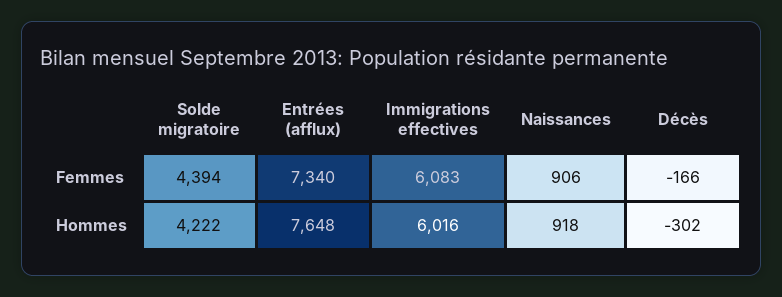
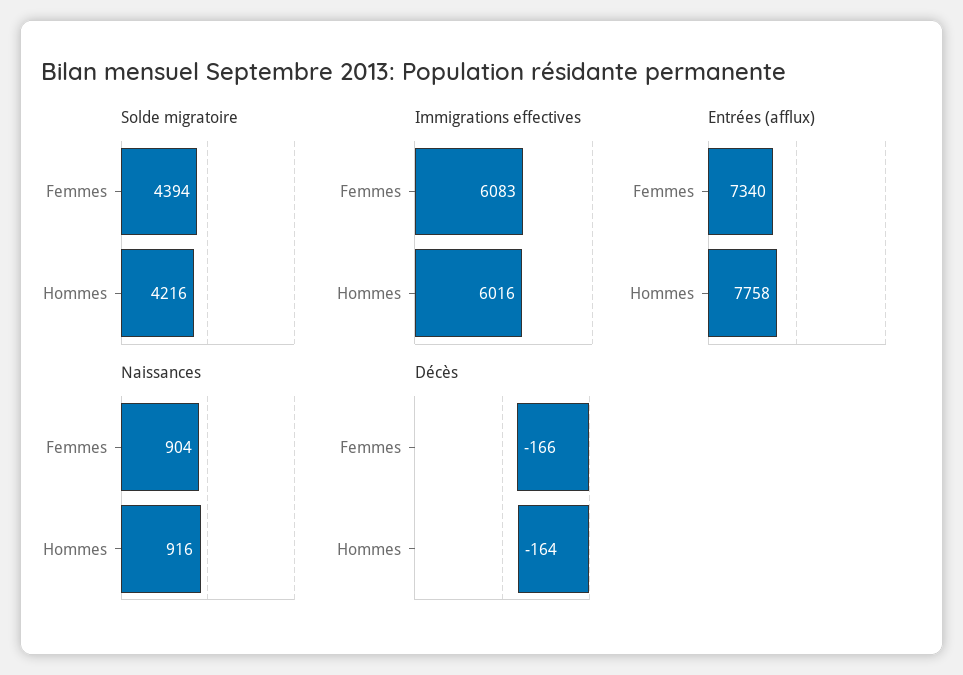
  {
    "Solde migratoire": {
      "Femmes": 4394,
-     "Hommes": 4222
+     "Hommes": 4216
    },
    "Entrées (afflux)": {
      "Femmes": 7340,
-     "Hommes": 7648
+     "Hommes": 7758
    },
    "Immigrations effectives": {
      "Femmes": 6083,
      "Hommes": 6016
    },
    "Naissances": {
-     "Femmes": 906,
+     "Femmes": 904,
-     "Hommes": 918
+     "Hommes": 916
    },
    "Décès": {
      "Femmes": -166,
-     "Hommes": -302
+     "Hommes": -164
    }
  }

